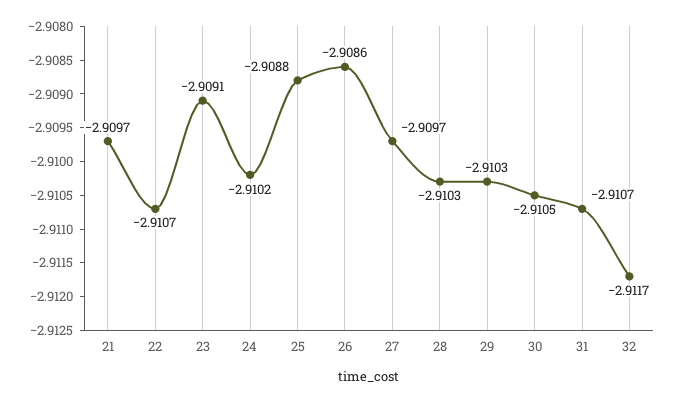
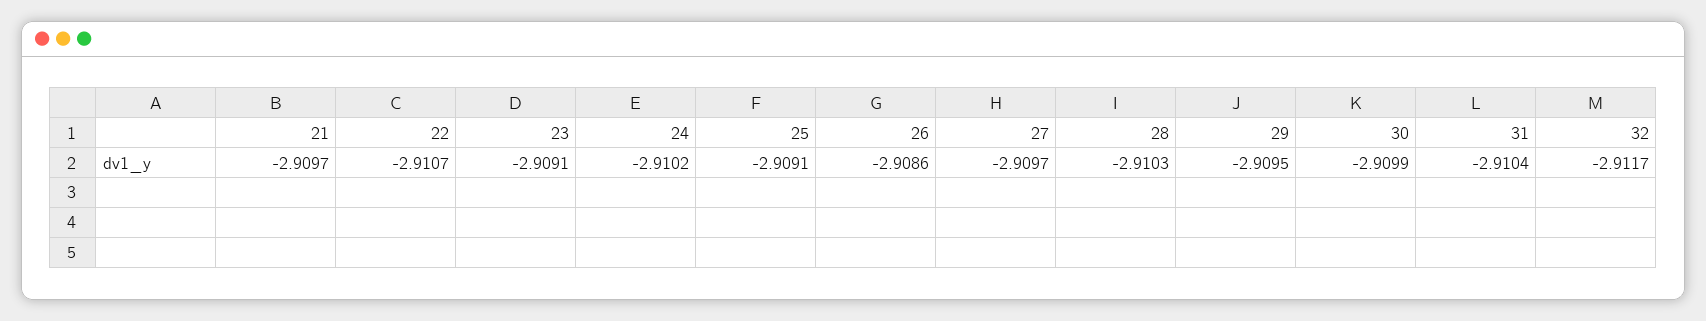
  {
    "21": -2.9097,
    "22": -2.9107,
    "23": -2.9091,
    "24": -2.9102,
-   "25": -2.9088,
+   "25": -2.9091,
    "26": -2.9086,
    "27": -2.9097,
    "28": -2.9103,
-   "29": -2.9103,
+   "29": -2.9095,
-   "30": -2.9105,
+   "30": -2.9099,
-   "31": -2.9107,
+   "31": -2.9104,
    "32": -2.9117
  }

